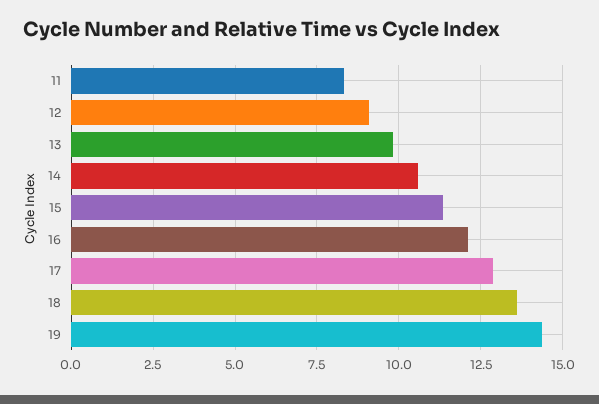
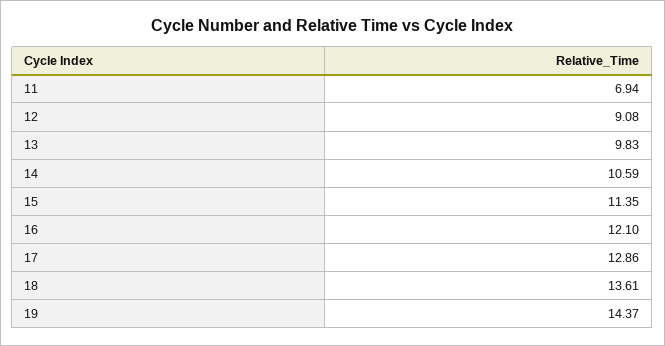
  {
-   "11": 8.25,
+   "11": 6.94,
    "12": 9.08,
    "13": 9.83,
    "14": 10.59,
    "15": 11.35,
    "16": 12.1,
    "17": 12.86,
    "18": 13.61,
    "19": 14.37
  }

